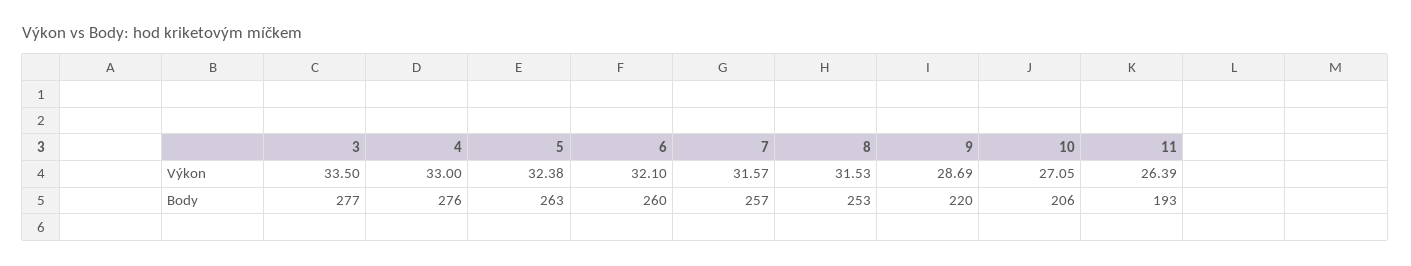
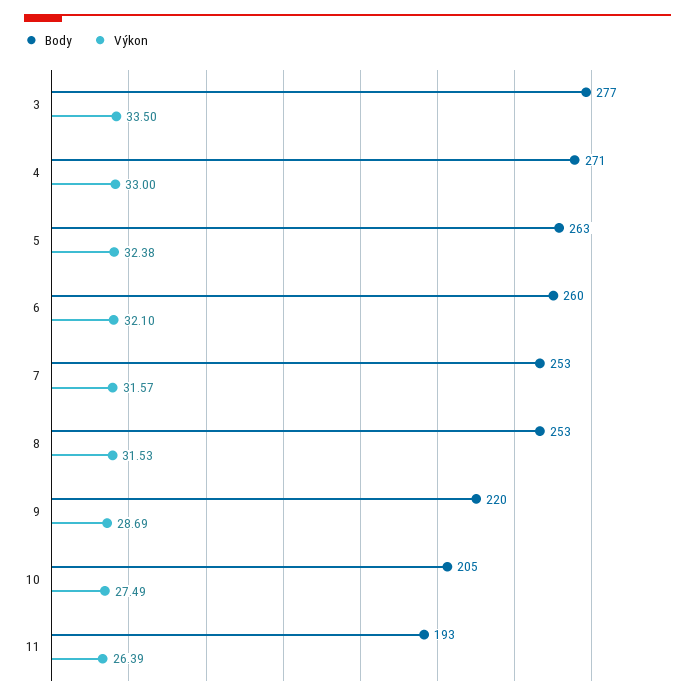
  {
    "Výkon": {
      "3": 33.5,
      "4": 33,
      "5": 32.38,
      "6": 32.1,
      "7": 31.57,
      "8": 31.53,
      "9": 28.69,
-     "10": 27.05,
+     "10": 27.49,
      "11": 26.39
    },
    "Body": {
      "3": 277,
-     "4": 276,
+     "4": 271,
      "5": 263,
      "6": 260,
-     "7": 257,
+     "7": 253,
      "8": 253,
      "9": 220,
-     "10": 206,
+     "10": 205,
      "11": 193
    }
  }

